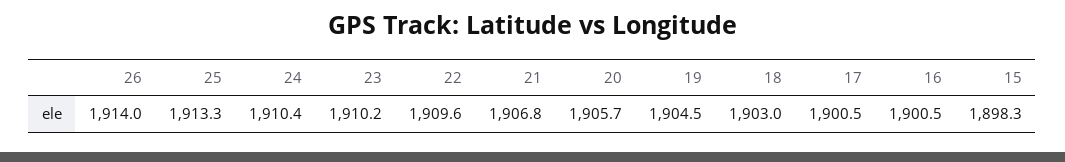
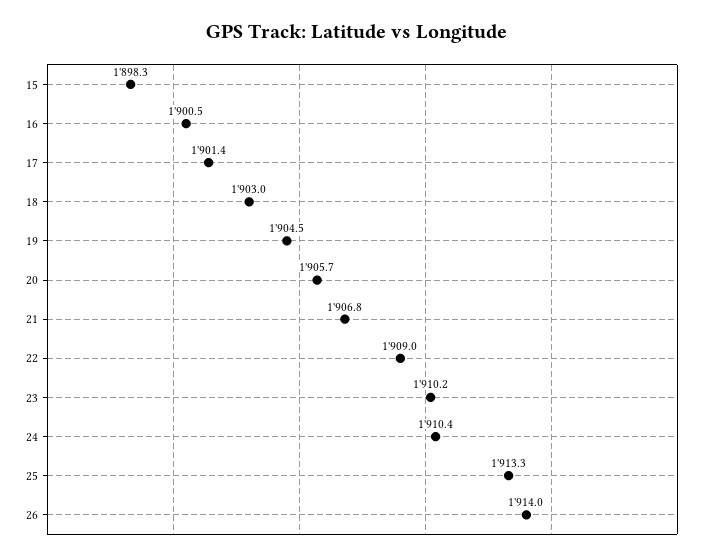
  {
    "26": 1914,
    "25": 1913.3,
    "24": 1910.4,
    "23": 1910.2,
-   "22": 1909.6,
+   "22": 1909,
    "21": 1906.8,
    "20": 1905.7,
    "19": 1904.5,
    "18": 1903,
-   "17": 1900.5,
+   "17": 1901.4,
    "16": 1900.5,
    "15": 1898.3
  }

